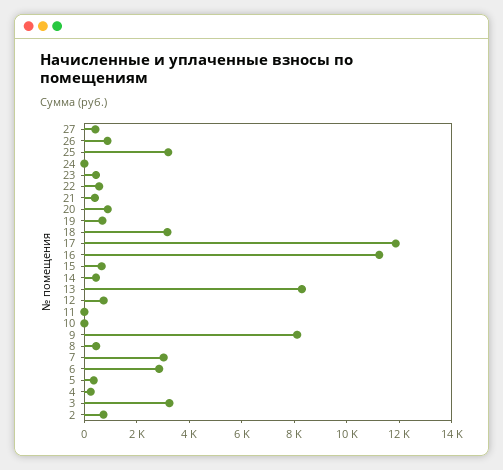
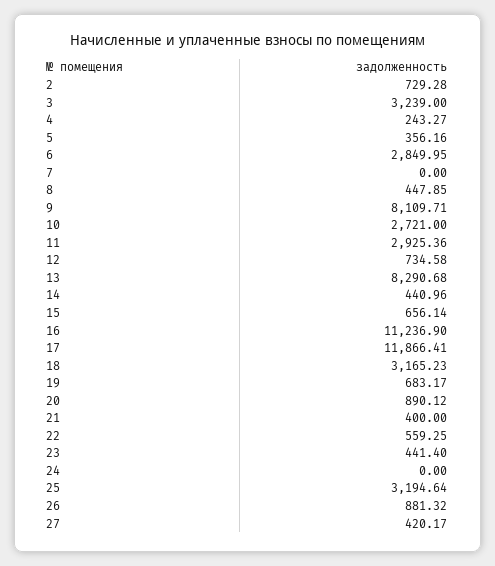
  {
    "27": 420.17,
    "26": 881.32,
    "25": 3194.64,
    "24": 0,
    "23": 441.4,
    "22": 559.25,
    "21": 400,
    "20": 890.12,
    "19": 683.17,
    "18": 3165.23,
    "17": 11866.41,
    "16": 11236.9,
    "15": 656.14,
    "14": 440.96,
    "13": 8290.68,
    "12": 734.58,
-   "11": 0,
+   "11": 2925.36,
-   "10": 0,
+   "10": 2721,
    "9": 8109.71,
    "8": 447.85,
-   "7": 3000,
+   "7": 0,
    "6": 2849.95,
    "5": 356.16,
    "4": 243.27,
    "3": 3239,
    "2": 729.28
  }

